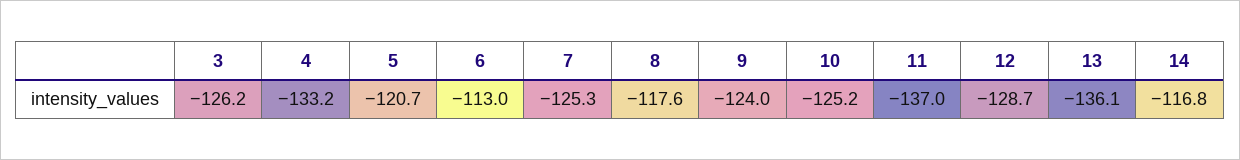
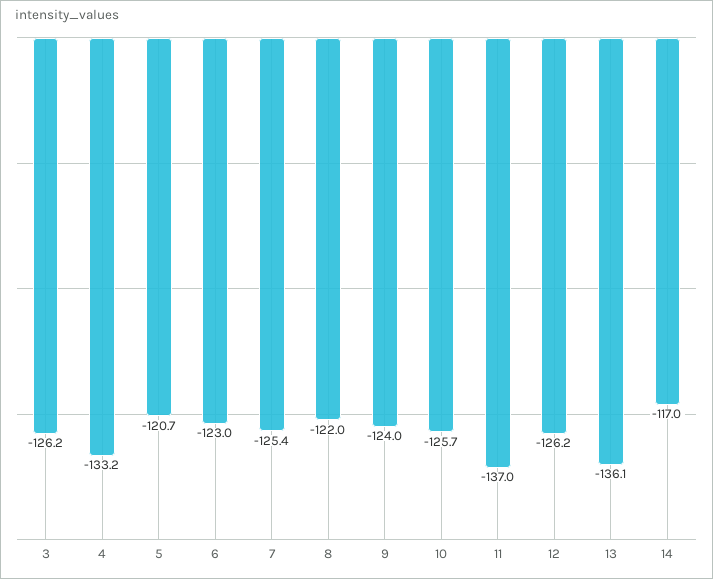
  {
    "3": -126.2,
    "4": -133.2,
    "5": -120.7,
-   "6": -113,
+   "6": -123,
-   "7": -125.3,
+   "7": -125.4,
-   "8": -117.6,
+   "8": -122,
    "9": -124,
-   "10": -125.2,
+   "10": -125.7,
    "11": -137,
-   "12": -128.7,
+   "12": -126.2,
    "13": -136.1,
-   "14": -116.8
+   "14": -117
  }

